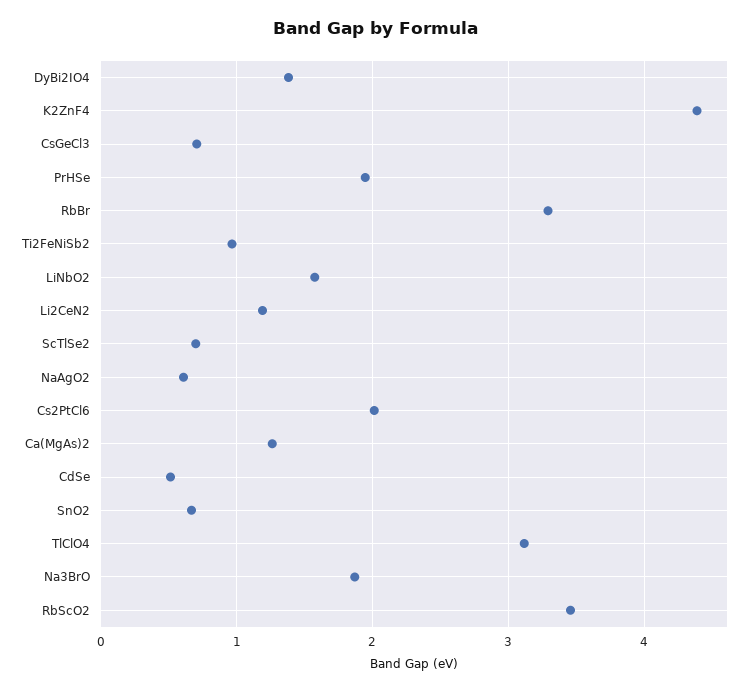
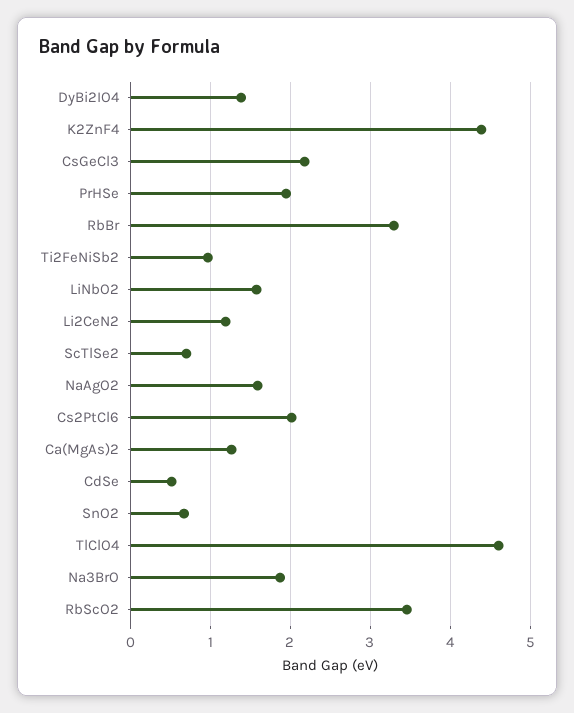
  {
    "DyBi2IO4": 1.4,
    "K2ZnF4": 4.4,
-   "CsGeCl3": 0.7,
+   "CsGeCl3": 2.2,
    "PrHSe": 1.9,
    "RbBr": 3.3,
    "Ti2FeNiSb2": 1,
    "LiNbO2": 1.6,
    "Li2CeN2": 1.2,
    "ScTlSe2": 0.7,
-   "NaAgO2": 0.6,
+   "NaAgO2": 1.6,
    "Cs2PtCl6": 2,
    "Ca(MgAs)2": 1.3,
    "CdSe": 0.5,
    "SnO2": 0.7,
-   "TlClO4": 3.1,
+   "TlClO4": 4.6,
    "Na3BrO": 1.9,
    "RbScO2": 3.5
  }

